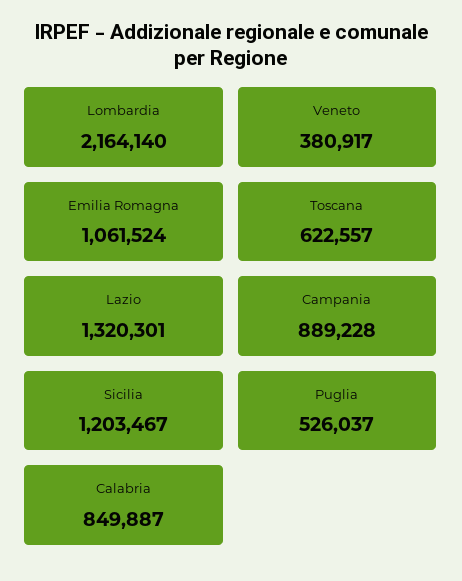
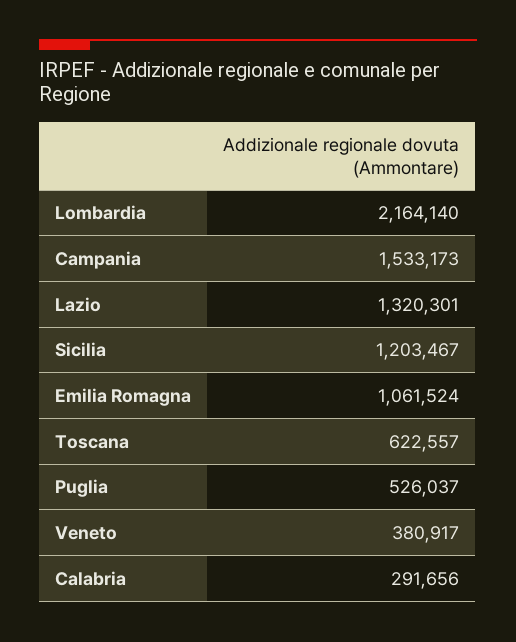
  {
    "Lombardia": 2164140,
    "Veneto": 380917,
    "Emilia Romagna": 1061524,
    "Toscana": 622557,
    "Lazio": 1320301,
-   "Campania": 889228,
+   "Campania": 1533173,
    "Sicilia": 1203467,
    "Puglia": 526037,
-   "Calabria": 849887
+   "Calabria": 291656
  }

